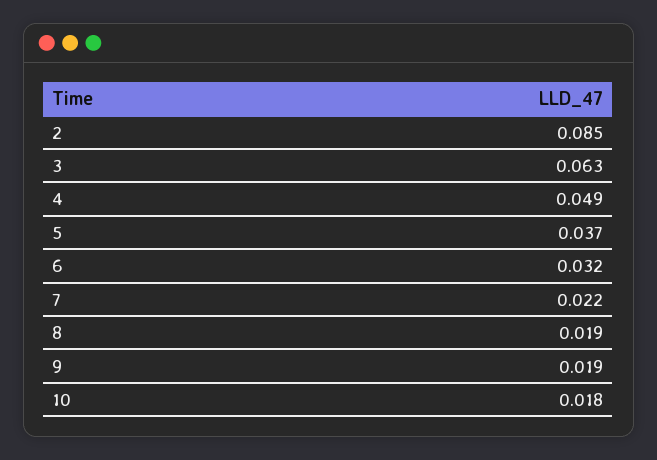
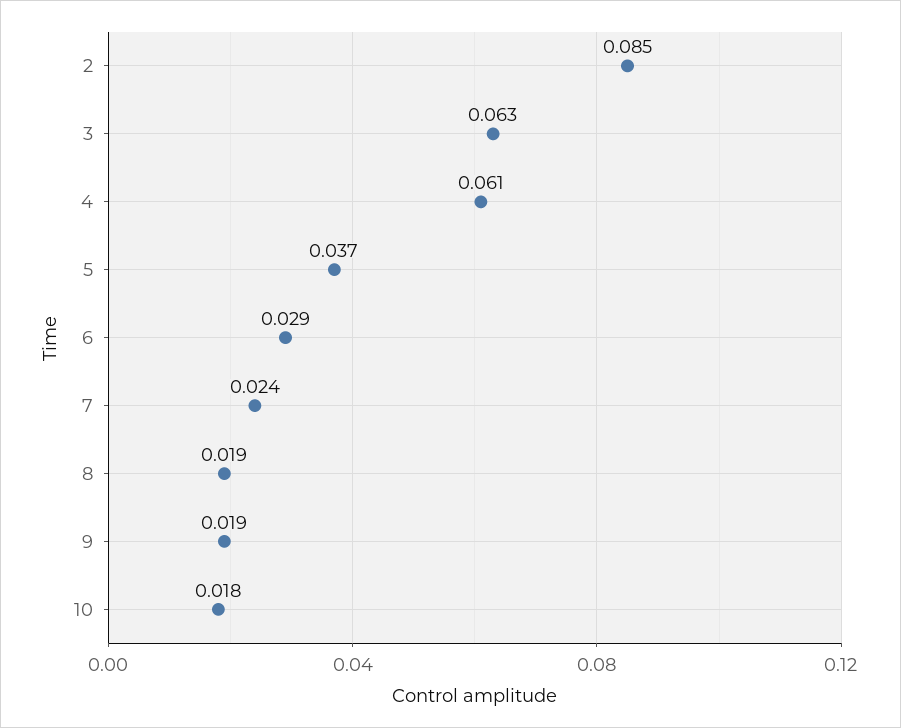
  {
    "2": 0.085,
    "3": 0.063,
-   "4": 0.049,
+   "4": 0.061,
    "5": 0.037,
-   "6": 0.032,
+   "6": 0.029,
-   "7": 0.022,
+   "7": 0.024,
    "8": 0.019,
    "9": 0.019,
    "10": 0.018
  }

